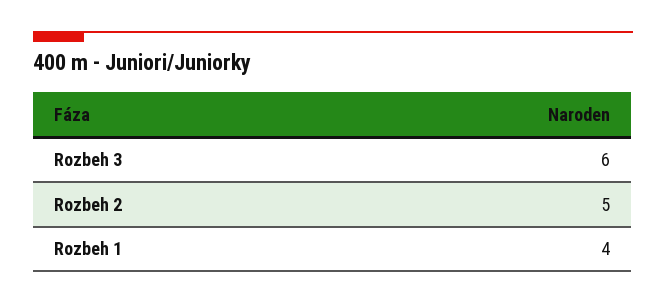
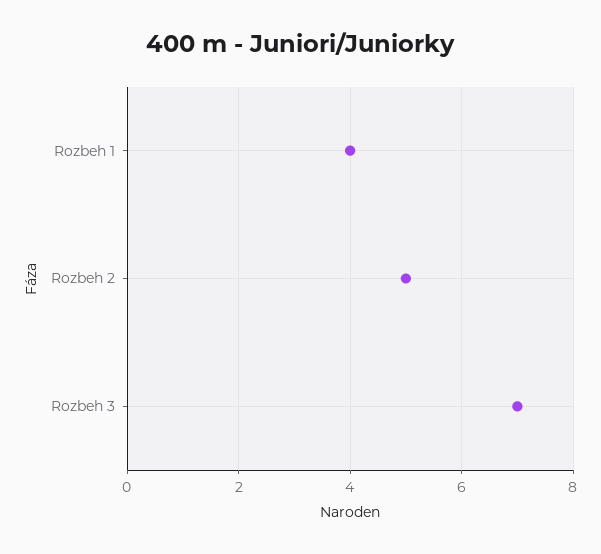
  {
-   "Rozbeh 3": 6,
+   "Rozbeh 3": 7,
    "Rozbeh 2": 5,
    "Rozbeh 1": 4
  }

